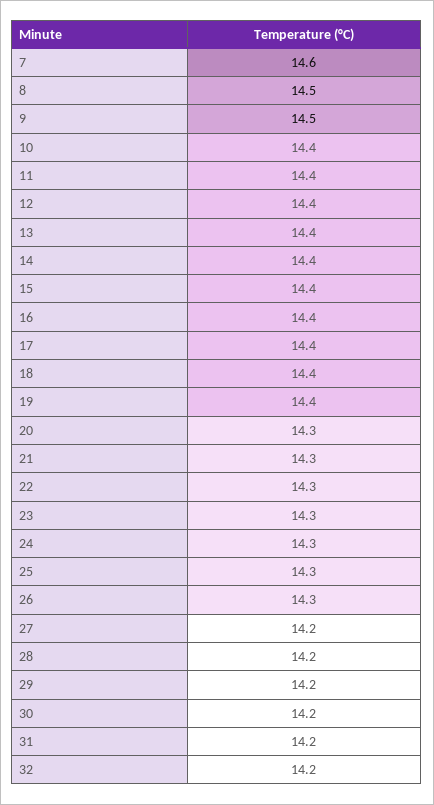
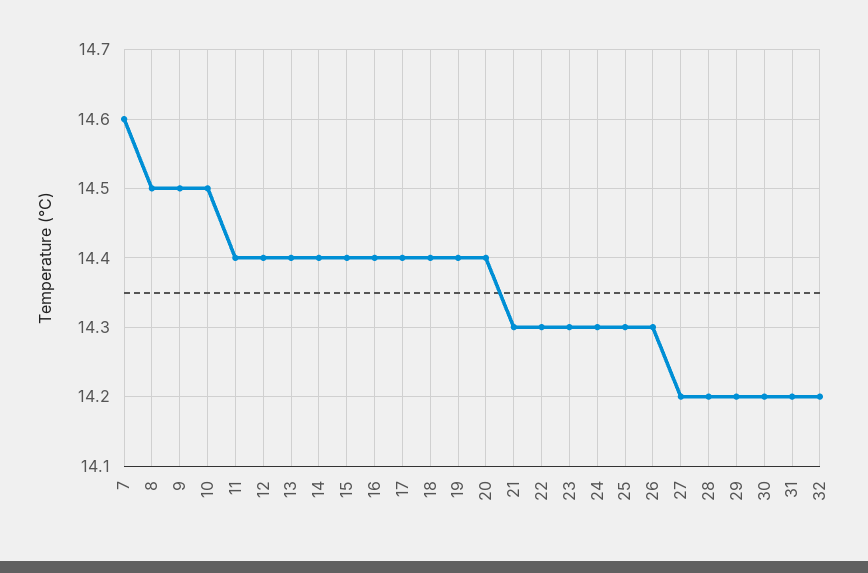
  {
    "7": 14.6,
    "8": 14.5,
    "9": 14.5,
-   "10": 14.4,
+   "10": 14.5,
    "11": 14.4,
    "12": 14.4,
    "13": 14.4,
    "14": 14.4,
    "15": 14.4,
    "16": 14.4,
    "17": 14.4,
    "18": 14.4,
    "19": 14.4,
-   "20": 14.3,
+   "20": 14.4,
    "21": 14.3,
    "22": 14.3,
    "23": 14.3,
    "24": 14.3,
    "25": 14.3,
    "26": 14.3,
    "27": 14.2,
    "28": 14.2,
    "29": 14.2,
    "30": 14.2,
    "31": 14.2,
    "32": 14.2
  }

